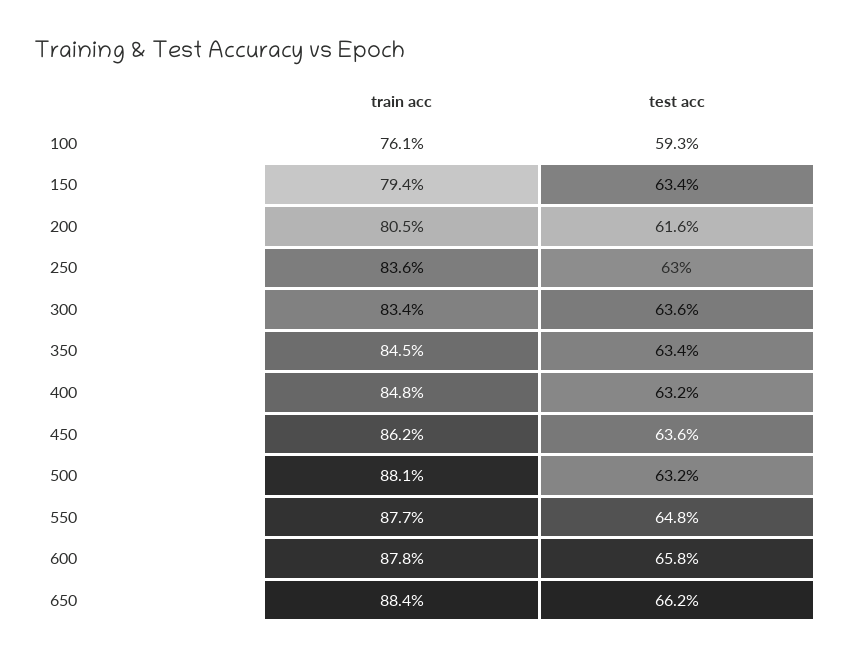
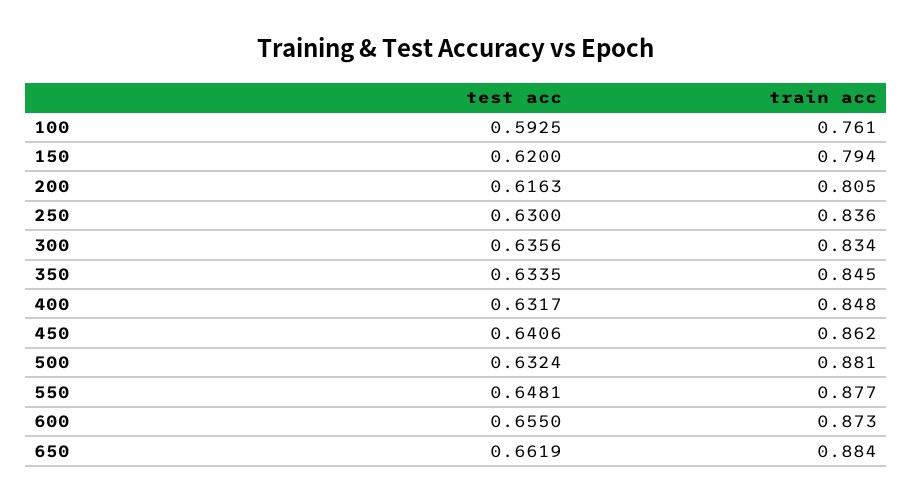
  {
    "train acc": {
      "100": 0.761,
      "150": 0.794,
      "200": 0.805,
      "250": 0.836,
      "300": 0.834,
      "350": 0.845,
      "400": 0.848,
      "450": 0.862,
      "500": 0.881,
      "550": 0.877,
-     "600": 0.878,
+     "600": 0.873,
      "650": 0.884
    },
    "test acc": {
      "100": 0.5925,
-     "150": 0.634,
+     "150": 0.62,
      "200": 0.6163,
      "250": 0.63,
      "300": 0.6356,
      "350": 0.6335,
      "400": 0.6317,
-     "450": 0.636,
+     "450": 0.6406,
      "500": 0.6324,
      "550": 0.6481,
-     "600": 0.658,
+     "600": 0.655,
      "650": 0.6619
    }
  }

